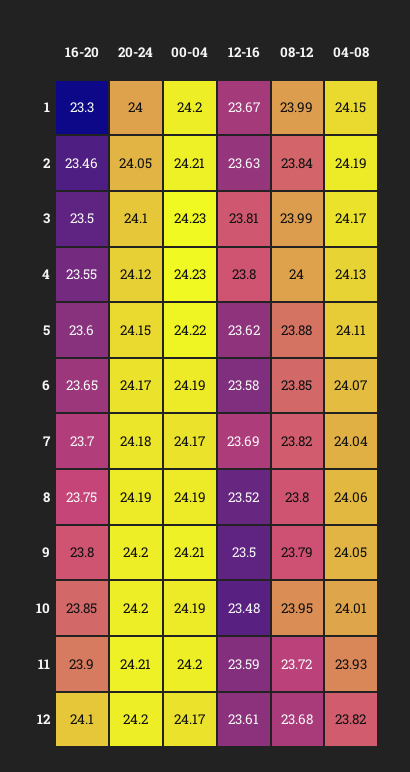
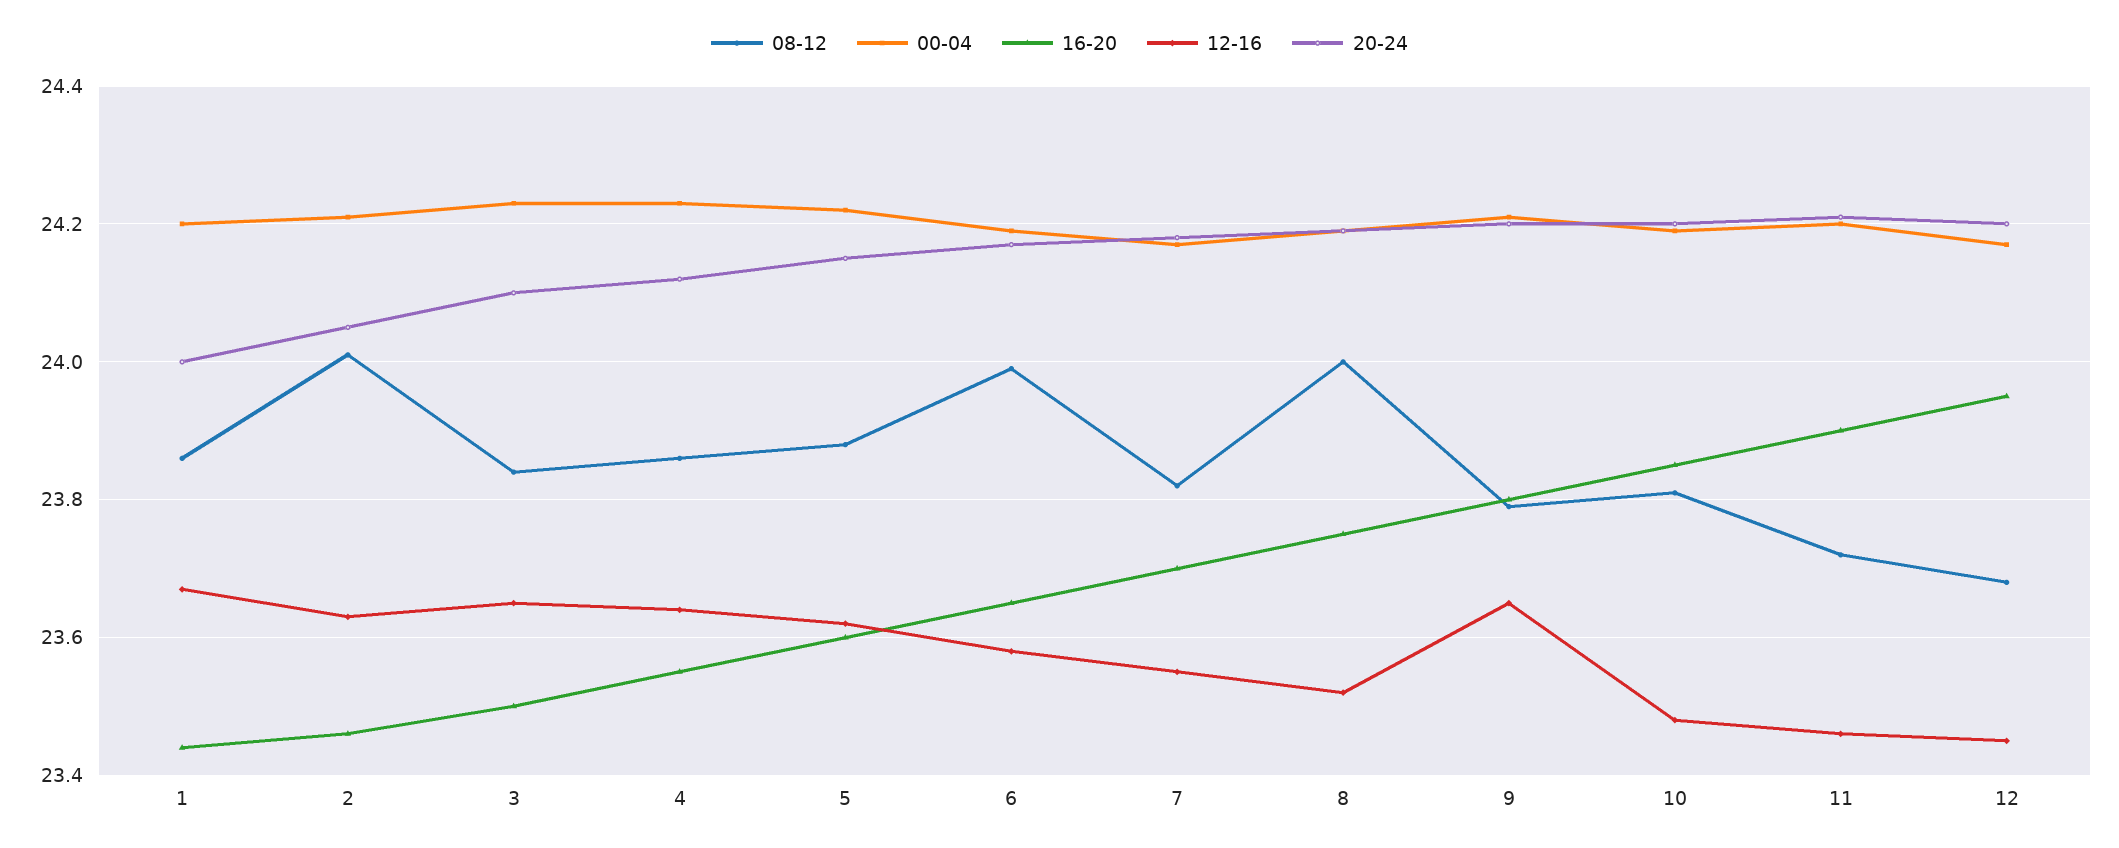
  {
    "16-20": {
-     "1": 23.3,
+     "1": 23.45,
      "2": 23.46,
      "3": 23.5,
      "4": 23.55,
      "5": 23.6,
      "6": 23.65,
      "7": 23.7,
      "8": 23.75,
      "9": 23.8,
      "10": 23.85,
      "11": 23.9,
-     "12": 24.1
+     "12": 23.95
    },
    "20-24": {
      "1": 24,
      "2": 24.05,
      "3": 24.1,
      "4": 24.12,
      "5": 24.15,
      "6": 24.17,
      "7": 24.18,
      "8": 24.19,
      "9": 24.2,
      "10": 24.2,
      "11": 24.21,
      "12": 24.2
    },
    "00-04": {
      "1": 24.2,
      "2": 24.21,
      "3": 24.23,
      "4": 24.23,
      "5": 24.22,
      "6": 24.19,
      "7": 24.17,
      "8": 24.19,
      "9": 24.21,
      "10": 24.19,
      "11": 24.2,
      "12": 24.17
    },
    "12-16": {
      "1": 23.67,
      "2": 23.63,
-     "3": 23.81,
+     "3": 23.65,
-     "4": 23.8,
+     "4": 23.65,
      "5": 23.62,
      "6": 23.58,
-     "7": 23.69,
+     "7": 23.55,
      "8": 23.52,
-     "9": 23.5,
+     "9": 23.65,
      "10": 23.48,
-     "11": 23.59,
+     "11": 23.45,
-     "12": 23.61
+     "12": 23.45
    },
    "08-12": {
-     "1": 23.99,
+     "1": 23.85,
-     "2": 23.84,
+     "2": 24,
-     "3": 23.99,
+     "3": 23.85,
-     "4": 24,
+     "4": 23.85,
      "5": 23.88,
-     "6": 23.85,
+     "6": 24,
      "7": 23.82,
-     "8": 23.8,
+     "8": 24,
      "9": 23.79,
-     "10": 23.95,
+     "10": 23.8,
      "11": 23.72,
      "12": 23.68
-   },
+   }
-   "04-08": {
-     "1": 24.15,
-     "2": 24.19,
-     "3": 24.17,
-     "4": 24.13,
-     "5": 24.11,
-     "6": 24.07,
-     "7": 24.04,
-     "8": 24.06,
-     "9": 24.05,
-     "10": 24.01,
-     "11": 23.93,
-     "12": 23.82
-   }
  }

